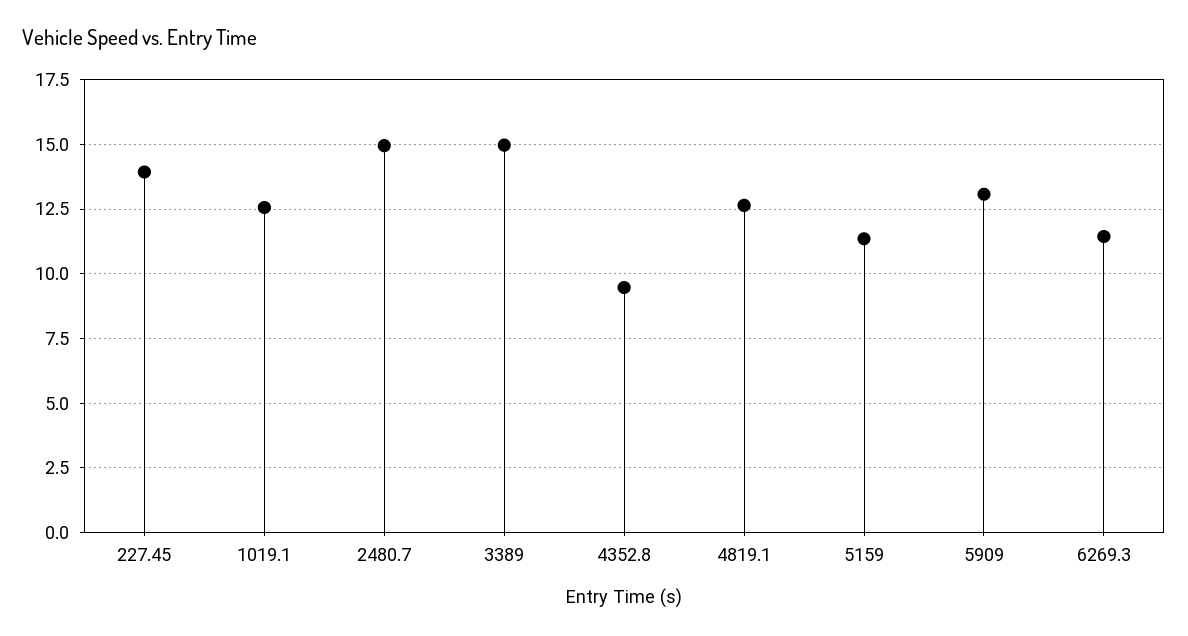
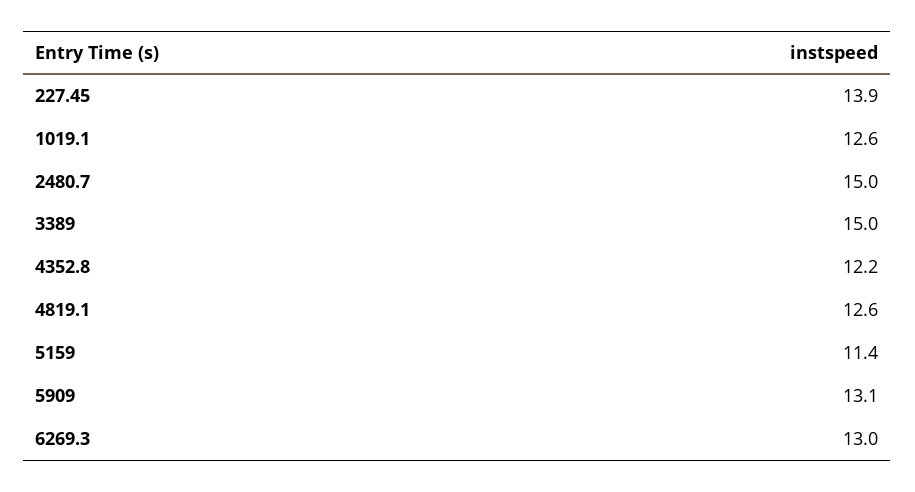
  {
    "227.45": 13.9,
    "1019.1": 12.6,
    "2480.7": 15,
    "3389": 15,
-   "4352.8": 9.5,
+   "4352.8": 12.2,
    "4819.1": 12.6,
    "5159": 11.4,
    "5909": 13.1,
-   "6269.3": 11.5
+   "6269.3": 13
  }

